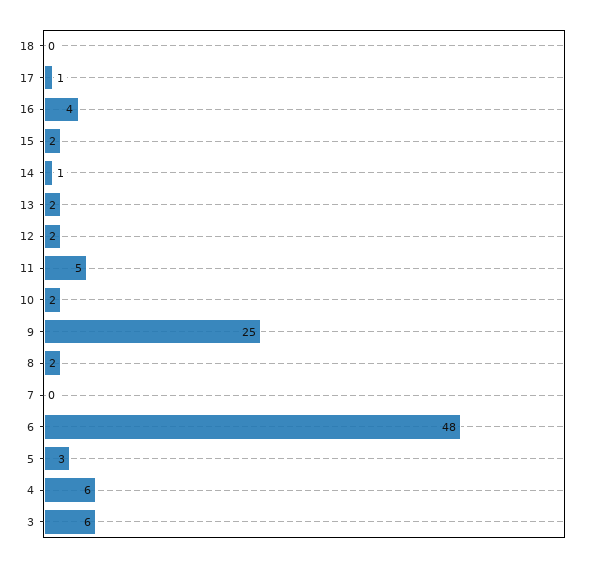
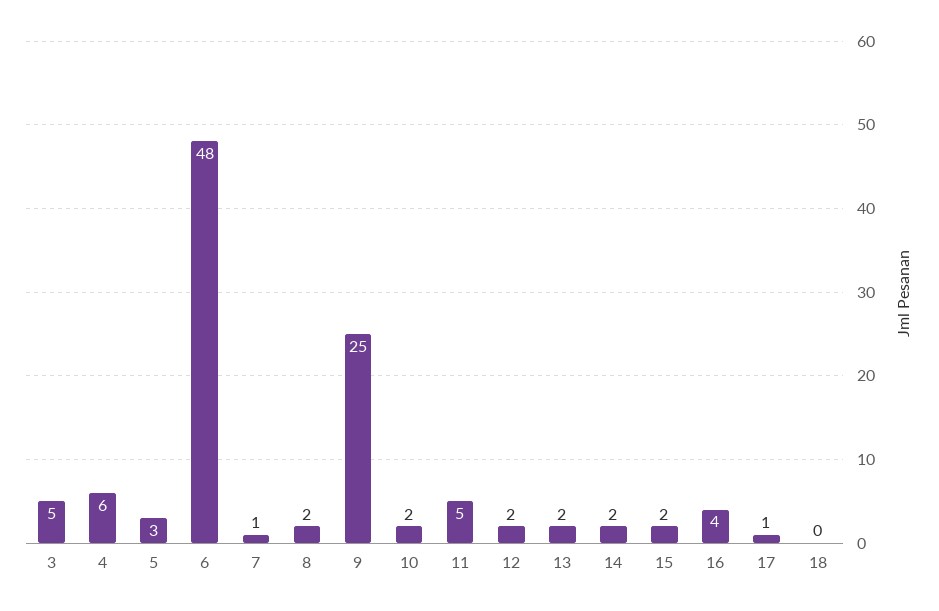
  {
    "18": 0,
    "17": 1,
    "16": 4,
    "15": 2,
-   "14": 1,
+   "14": 2,
    "13": 2,
    "12": 2,
    "11": 5,
    "10": 2,
    "9": 25,
    "8": 2,
-   "7": 0,
+   "7": 1,
    "6": 48,
    "5": 3,
    "4": 6,
-   "3": 6
+   "3": 5
  }

